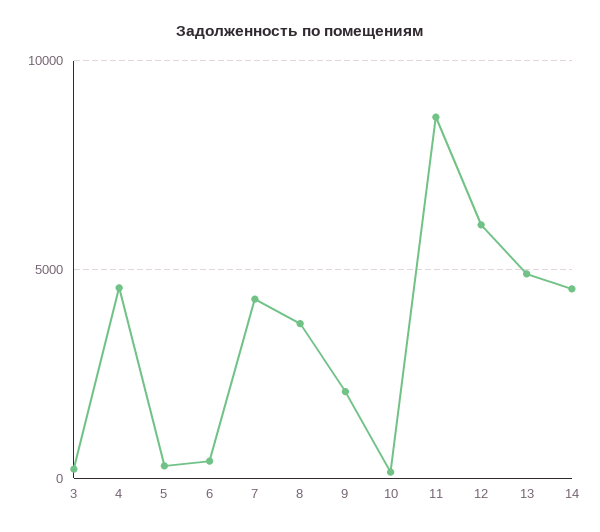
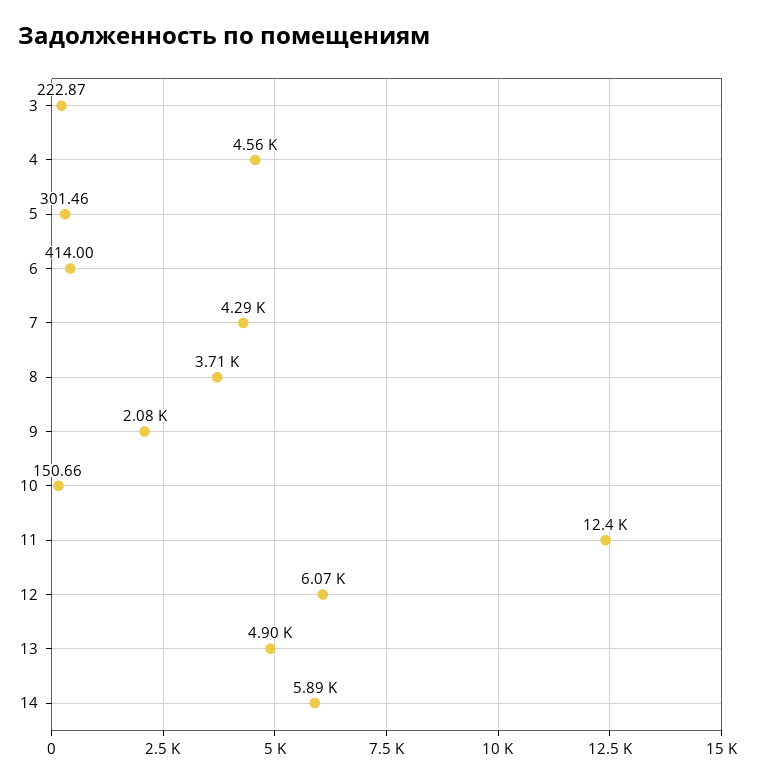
  {
    "3": 222.87,
    "4": 4560,
    "5": 301.46,
    "6": 414,
    "7": 4290,
    "8": 3710,
    "9": 2080,
    "10": 150.66,
-   "11": 8500,
+   "11": 12400,
    "12": 6070,
    "13": 4900,
-   "14": 4500
+   "14": 5890
  }

